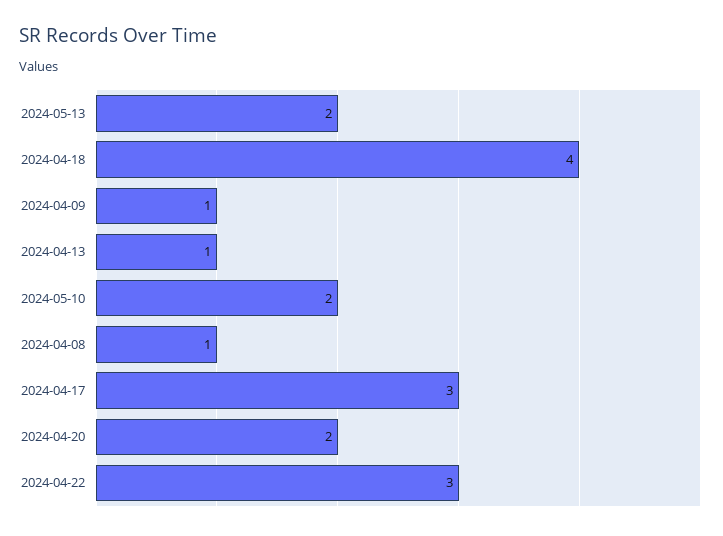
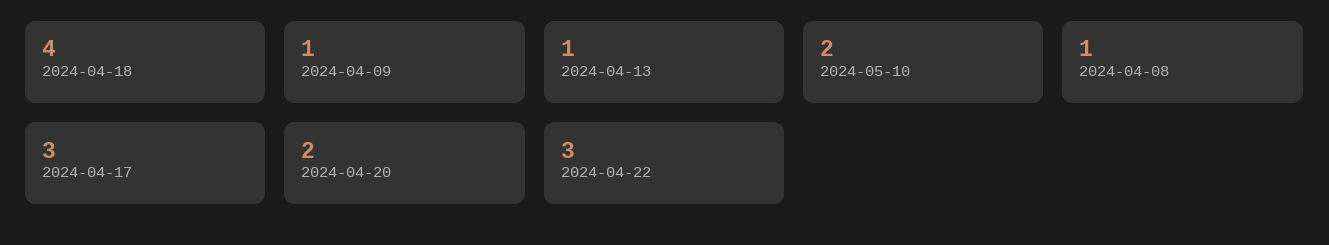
  {
-   "2024-05-13": 2,
    "2024-04-18": 4,
    "2024-04-09": 1,
    "2024-04-13": 1,
    "2024-05-10": 2,
    "2024-04-08": 1,
    "2024-04-17": 3,
    "2024-04-20": 2,
    "2024-04-22": 3
  }

